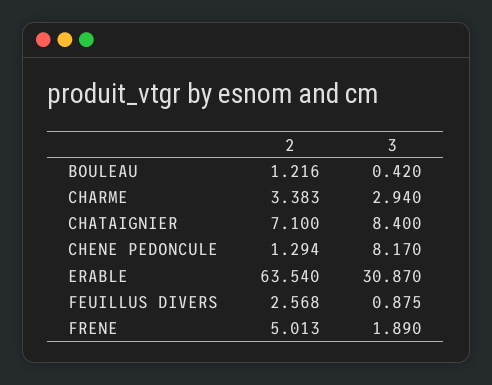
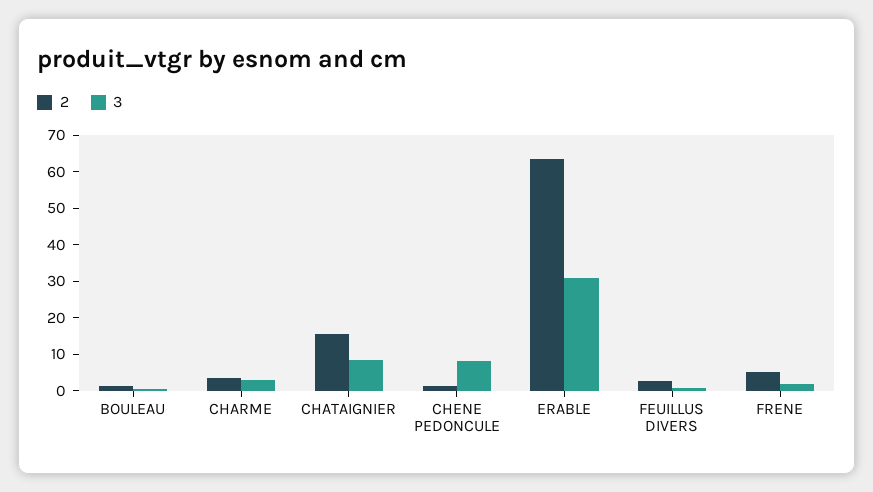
  {
    "2": {
      "BOULEAU": 1.216,
      "CHARME": 3.383,
-     "CHATAIGNIER": 7.1,
+     "CHATAIGNIER": 15,
      "CHENE PEDONCULE": 1.294,
      "ERABLE": 63.54,
      "FEUILLUS DIVERS": 2.568,
      "FRENE": 5.013
    },
    "3": {
      "BOULEAU": 0.42,
      "CHARME": 2.94,
      "CHATAIGNIER": 8.4,
      "CHENE PEDONCULE": 8.17,
      "ERABLE": 30.87,
      "FEUILLUS DIVERS": 0.875,
      "FRENE": 1.89
    }
  }

